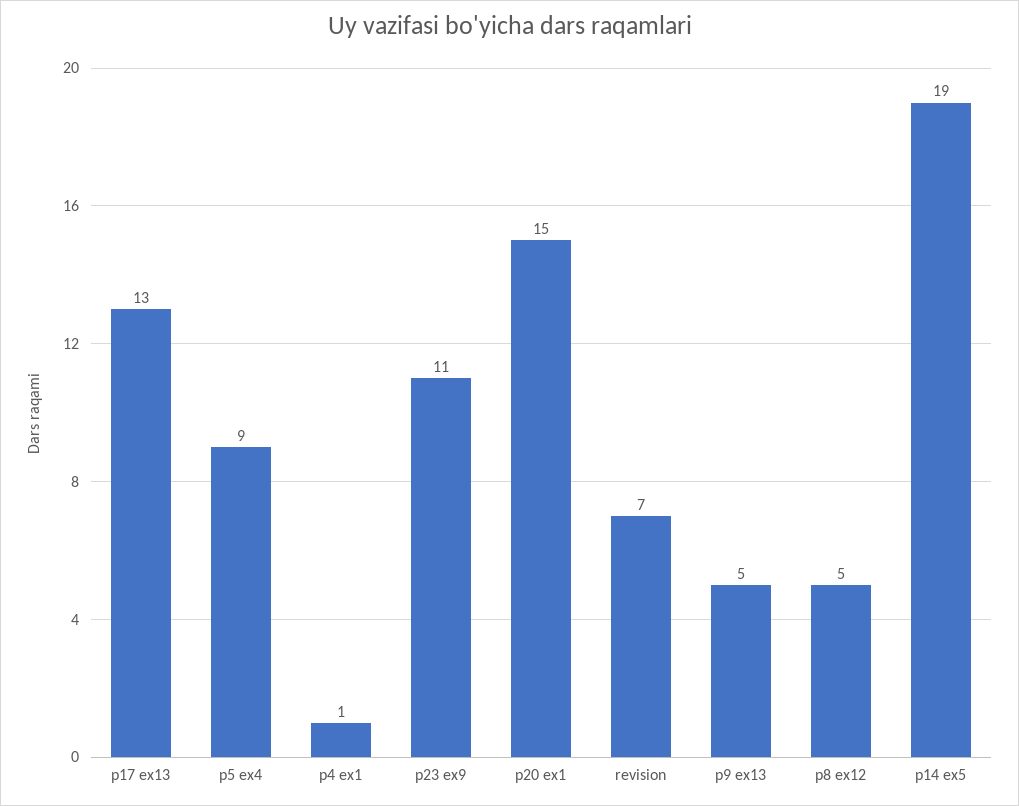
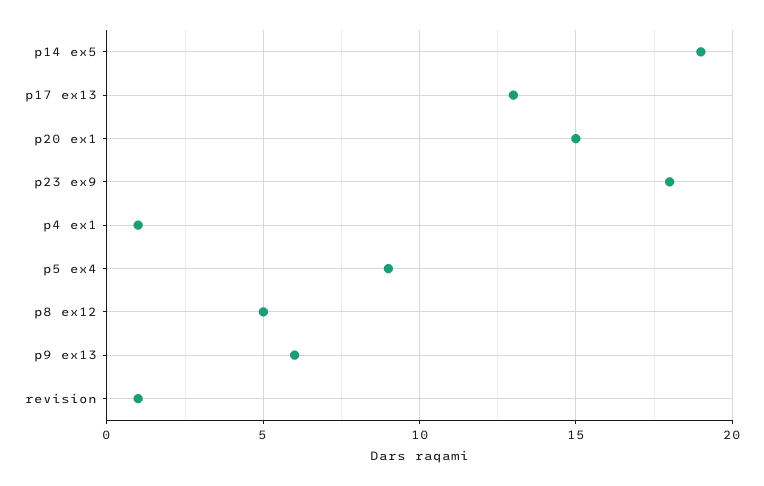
  {
    "p17 ex13": 13,
    "p5 ex4": 9,
    "p4 ex1": 1,
-   "p23 ex9": 11,
+   "p23 ex9": 18,
    "p20 ex1": 15,
-   "revision": 7,
+   "revision": 1,
-   "p9 ex13": 5,
+   "p9 ex13": 6,
    "p8 ex12": 5,
    "p14 ex5": 19
  }

